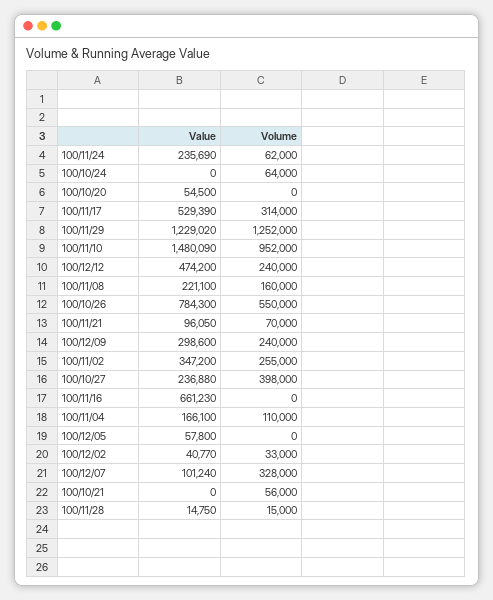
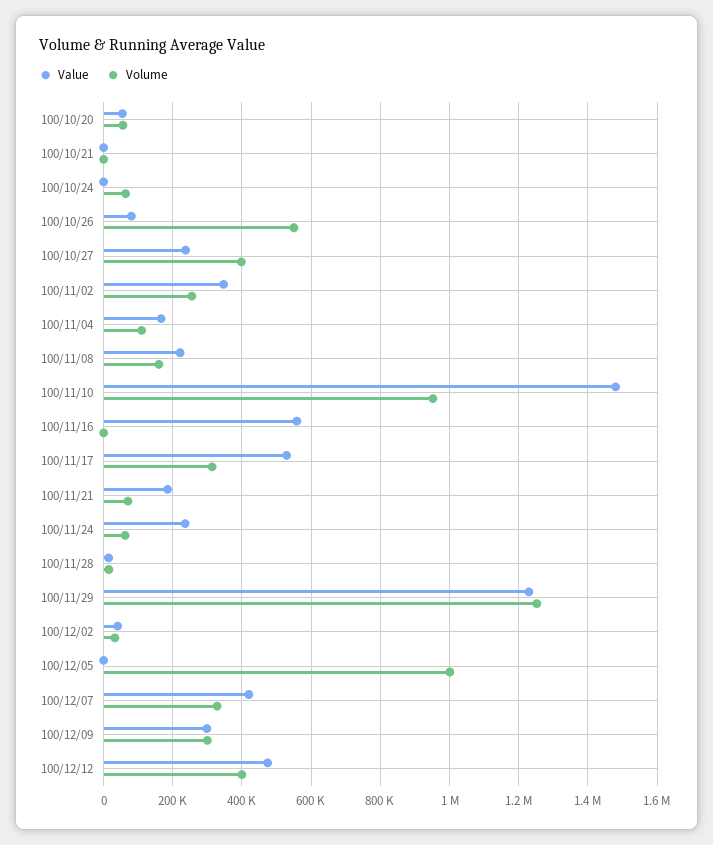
  {
    "Value": {
      "100/11/24": 235690,
      "100/10/24": 0,
      "100/10/20": 54500,
      "100/11/17": 529390,
      "100/11/29": 1229020,
      "100/11/10": 1480090,
      "100/12/12": 474200,
      "100/11/08": 221100,
-     "100/10/26": 784300,
+     "100/10/26": 80000,
-     "100/11/21": 96050,
+     "100/11/21": 180000,
      "100/12/09": 298600,
      "100/11/02": 347200,
      "100/10/27": 236880,
-     "100/11/16": 661230,
+     "100/11/16": 560000,
      "100/11/04": 166100,
-     "100/12/05": 57800,
+     "100/12/05": 0,
      "100/12/02": 40770,
-     "100/12/07": 101240,
+     "100/12/07": 420000,
      "100/10/21": 0,
      "100/11/28": 14750
    },
    "Volume": {
      "100/11/24": 62000,
      "100/10/24": 64000,
-     "100/10/20": 0,
+     "100/10/20": 60000,
      "100/11/17": 314000,
      "100/11/29": 1252000,
      "100/11/10": 952000,
-     "100/12/12": 240000,
+     "100/12/12": 400000,
      "100/11/08": 160000,
      "100/10/26": 550000,
      "100/11/21": 70000,
-     "100/12/09": 240000,
+     "100/12/09": 300000,
      "100/11/02": 255000,
      "100/10/27": 398000,
      "100/11/16": 0,
      "100/11/04": 110000,
-     "100/12/05": 0,
+     "100/12/05": 1000000,
      "100/12/02": 33000,
      "100/12/07": 328000,
-     "100/10/21": 56000,
+     "100/10/21": 0,
      "100/11/28": 15000
    }
  }

